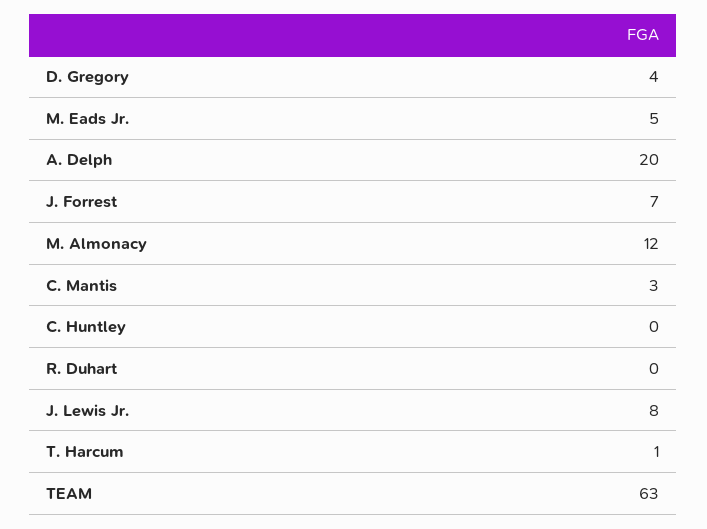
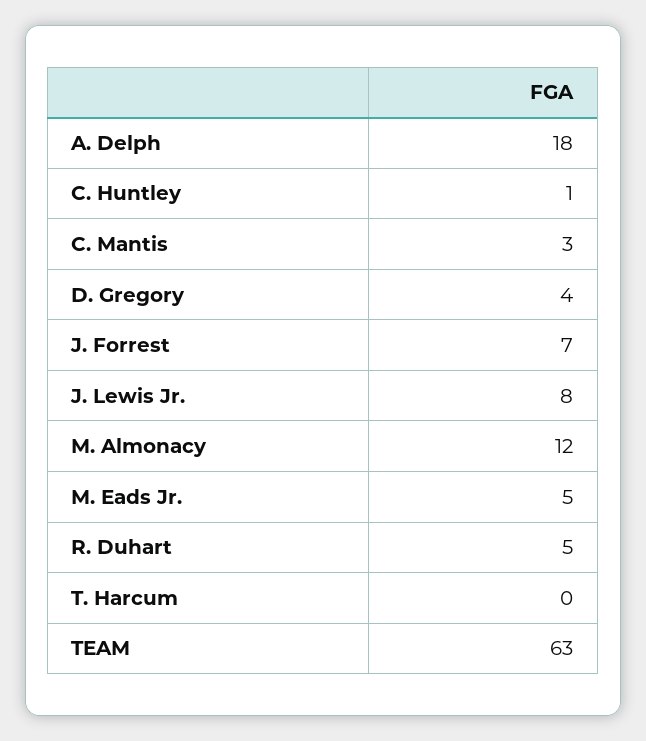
  {
    "D. Gregory": 4,
    "M. Eads Jr.": 5,
-   "A. Delph": 20,
+   "A. Delph": 18,
    "J. Forrest": 7,
    "M. Almonacy": 12,
    "C. Mantis": 3,
-   "C. Huntley": 0,
+   "C. Huntley": 1,
-   "R. Duhart": 0,
+   "R. Duhart": 5,
    "J. Lewis Jr.": 8,
-   "T. Harcum": 1,
+   "T. Harcum": 0,
    "TEAM": 63
  }

